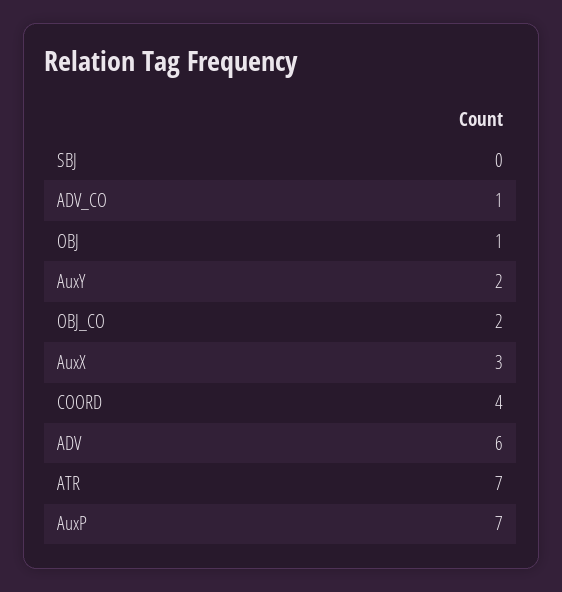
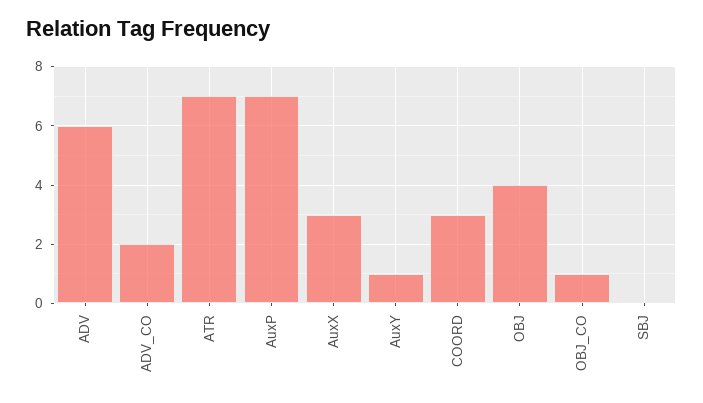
  {
    "SBJ": 0,
-   "ADV_CO": 1,
+   "ADV_CO": 2,
-   "OBJ": 1,
+   "OBJ": 4,
-   "AuxY": 2,
+   "AuxY": 1,
-   "OBJ_CO": 2,
+   "OBJ_CO": 1,
    "AuxX": 3,
-   "COORD": 4,
+   "COORD": 3,
    "ADV": 6,
    "ATR": 7,
    "AuxP": 7
  }

